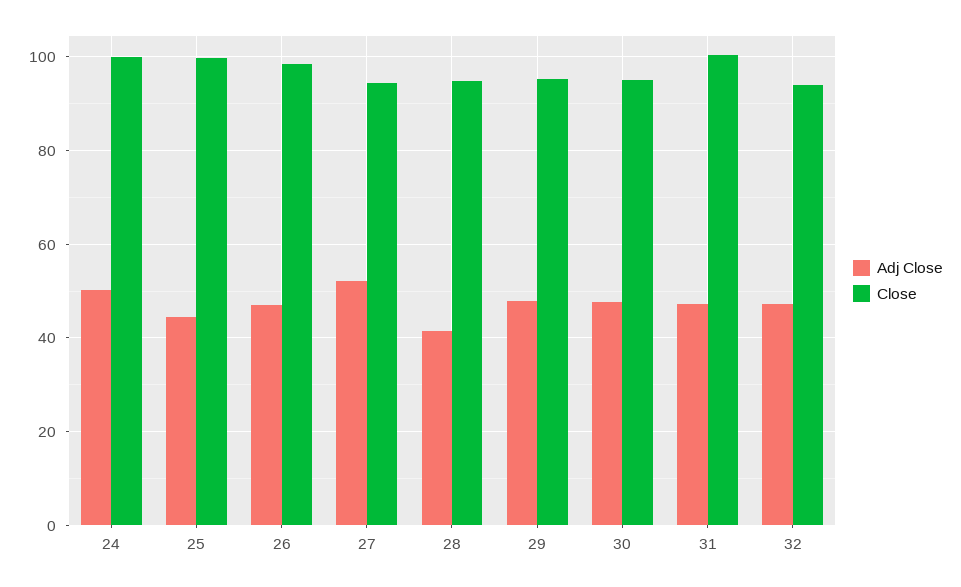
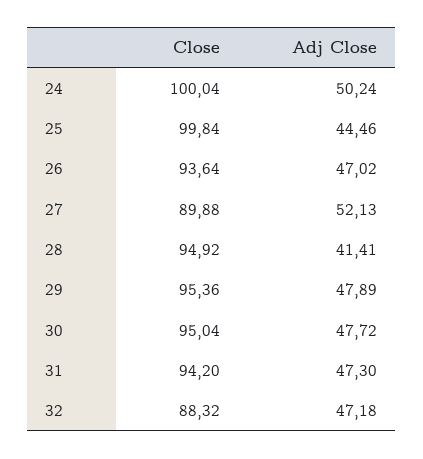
  {
    "Adj Close": {
      "24": 50.24,
      "25": 44.46,
      "26": 47.02,
      "27": 52.13,
      "28": 41.41,
      "29": 47.89,
      "30": 47.72,
      "31": 47.3,
      "32": 47.18
    },
    "Close": {
      "24": 100.04,
      "25": 99.84,
-     "26": 98,
+     "26": 93.64,
-     "27": 94,
+     "27": 89.88,
      "28": 94.92,
      "29": 95.36,
      "30": 95.04,
-     "31": 100,
+     "31": 94.2,
-     "32": 94
+     "32": 88.32
    }
  }

